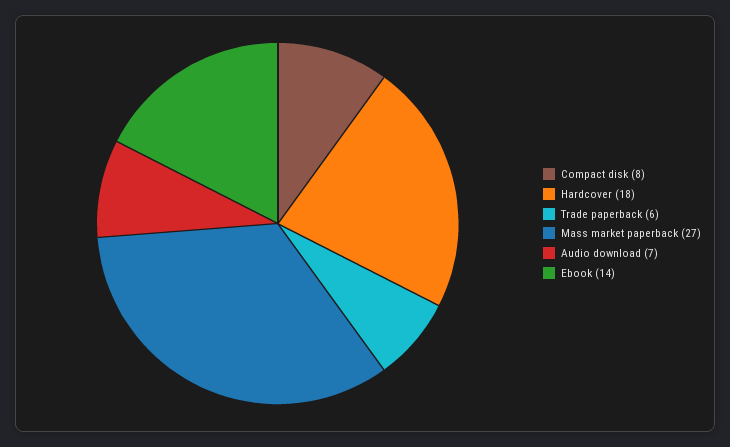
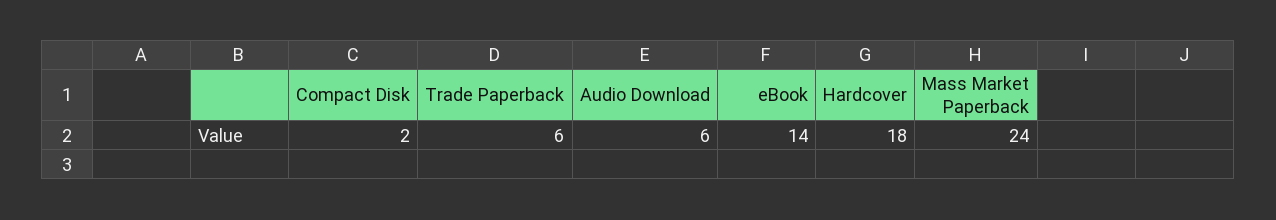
  {
-   "Compact disk": 8,
+   "Compact disk": 2,
    "Hardcover": 18,
    "Trade paperback": 6,
-   "Mass market paperback": 27,
+   "Mass market paperback": 24,
-   "Audio download": 7,
+   "Audio download": 6,
    "Ebook": 14
  }

